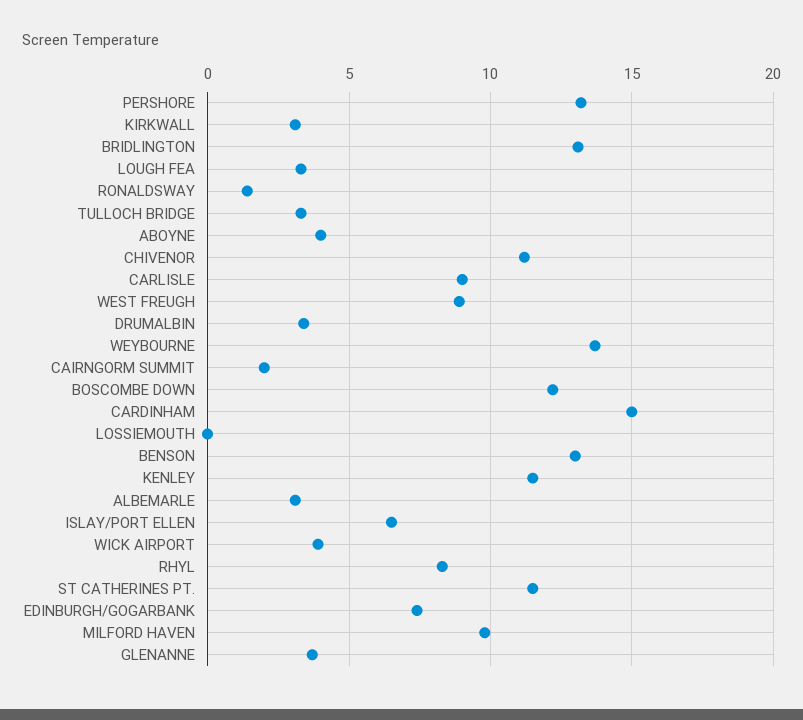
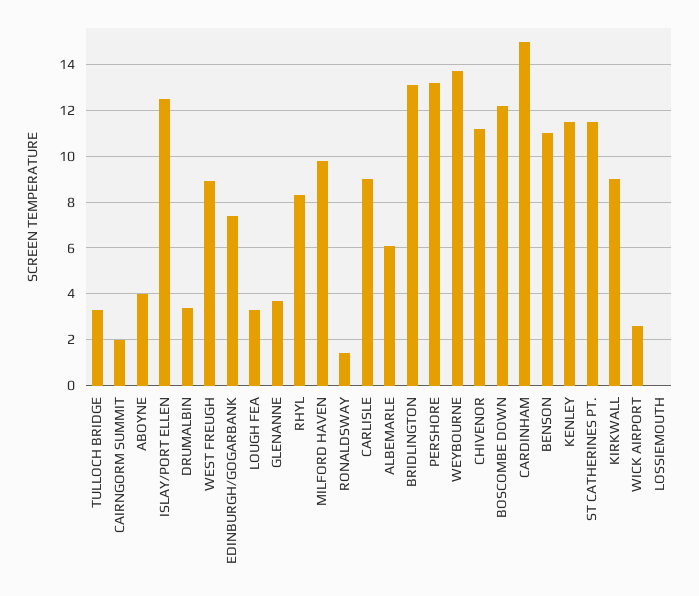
  {
    "PERSHORE": 13,
-   "KIRKWALL": 3,
+   "KIRKWALL": 9,
    "BRIDLINGTON": 13,
    "LOUGH FEA": 3.5,
    "RONALDSWAY": 1.5,
    "TULLOCH BRIDGE": 3.5,
    "ABOYNE": 4,
    "CHIVENOR": 11,
    "CARLISLE": 9,
    "WEST FREUGH": 9,
    "DRUMALBIN": 3.5,
    "WEYBOURNE": 13.5,
    "CAIRNGORM SUMMIT": 2,
    "BOSCOMBE DOWN": 12,
    "CARDINHAM": 15,
    "LOSSIEMOUTH": 0,
-   "BENSON": 13,
+   "BENSON": 11,
    "KENLEY": 11.5,
-   "ALBEMARLE": 3,
+   "ALBEMARLE": 6,
-   "ISLAY/PORT ELLEN": 6.5,
+   "ISLAY/PORT ELLEN": 12.5,
-   "WICK AIRPORT": 4,
+   "WICK AIRPORT": 2.5,
    "RHYL": 8.5,
    "ST CATHERINES PT.": 11.5,
    "EDINBURGH/GOGARBANK": 7.5,
    "MILFORD HAVEN": 10,
    "GLENANNE": 3.5
  }

